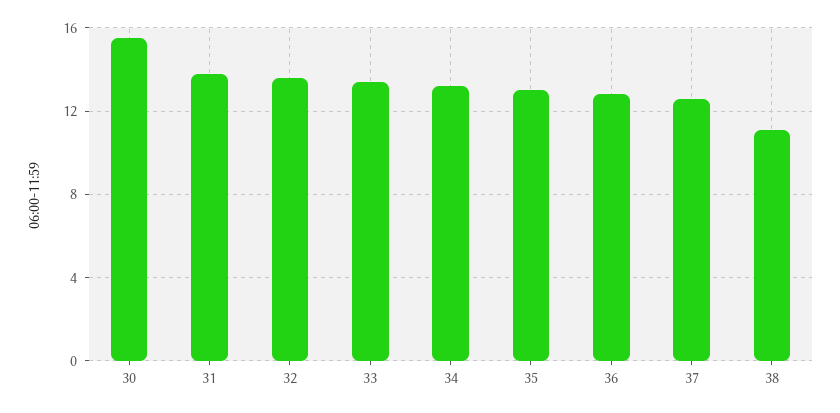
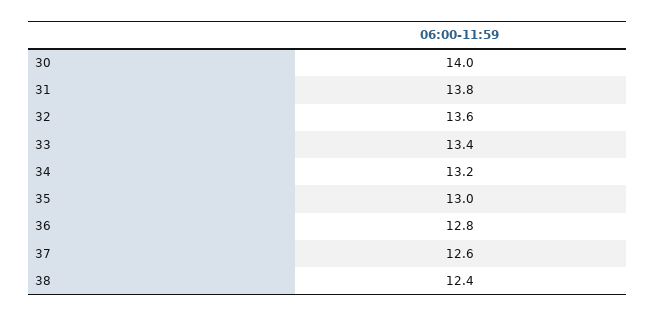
  {
-   "30": 15.5,
+   "30": 14,
    "31": 13.8,
    "32": 13.6,
    "33": 13.4,
    "34": 13.2,
    "35": 13,
    "36": 12.8,
    "37": 12.6,
-   "38": 11
+   "38": 12.4
  }

